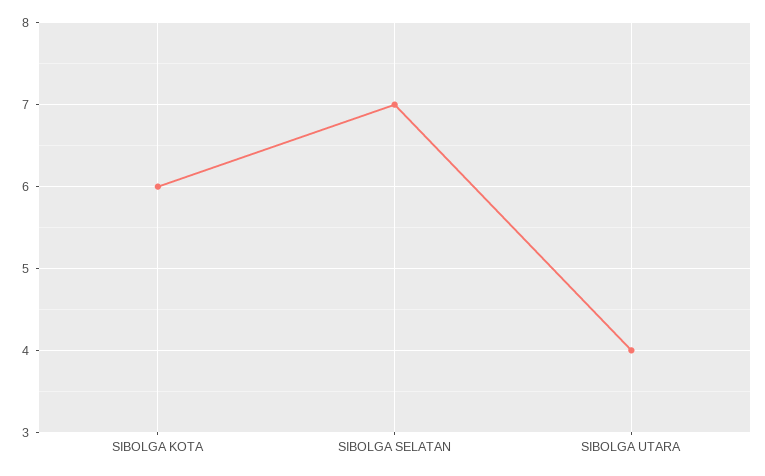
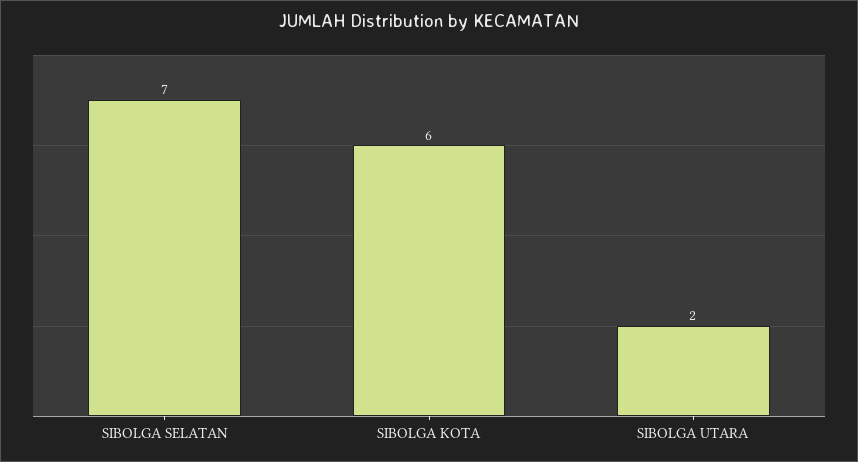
  {
    "SIBOLGA KOTA": 6,
    "SIBOLGA SELATAN": 7,
-   "SIBOLGA UTARA": 4
+   "SIBOLGA UTARA": 2
  }

